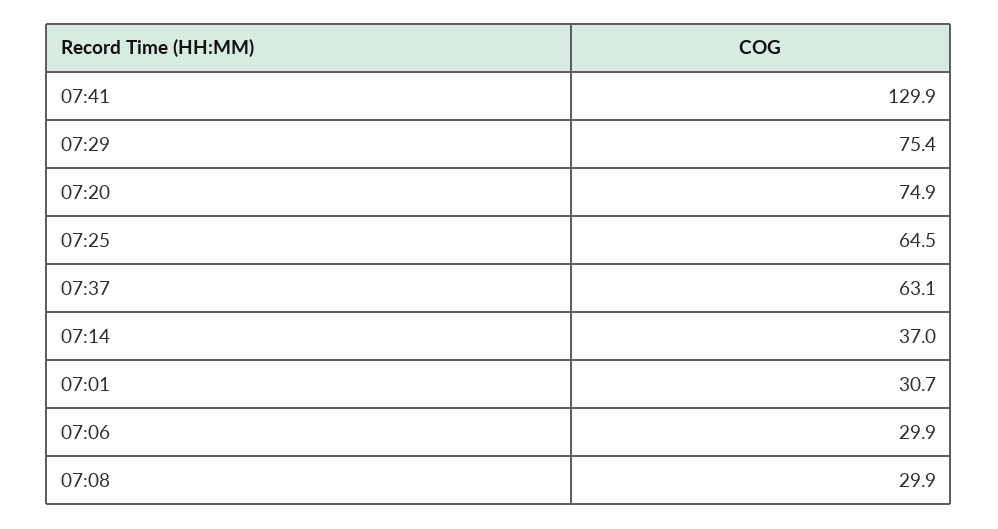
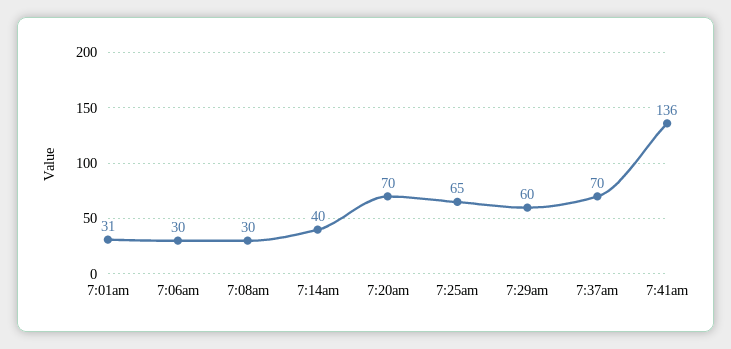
  {
-   "07:41": 129.9,
+   "07:41": 136,
-   "07:29": 75.4,
+   "07:29": 60,
-   "07:20": 74.9,
+   "07:20": 70,
    "07:25": 64.5,
-   "07:37": 63.1,
+   "07:37": 70,
-   "07:14": 37,
+   "07:14": 40,
    "07:01": 30.7,
    "07:06": 29.9,
    "07:08": 29.9
  }

